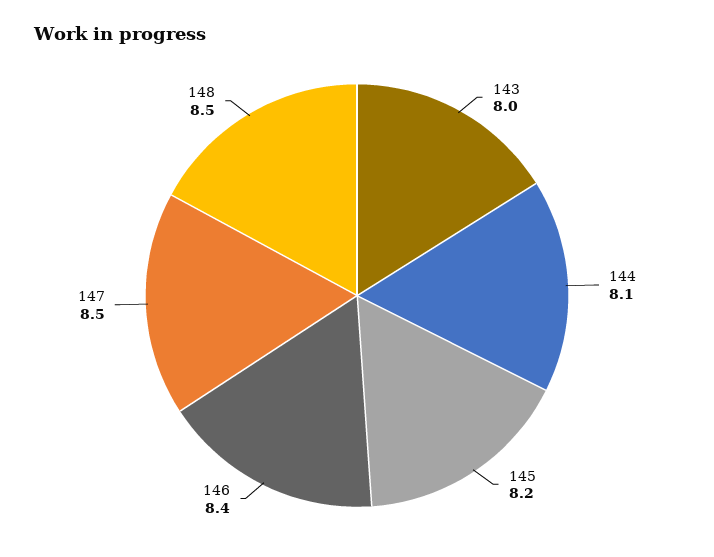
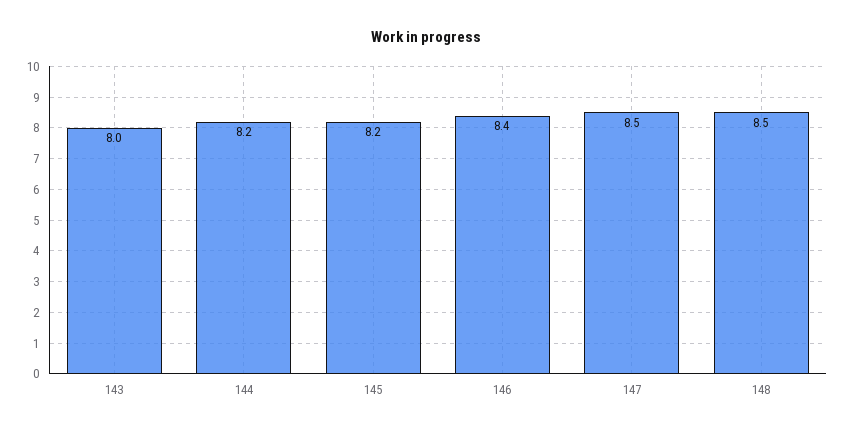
  {
    "143": 8,
-   "144": 8.1,
+   "144": 8.2,
    "145": 8.2,
    "146": 8.4,
    "147": 8.5,
    "148": 8.5
  }

